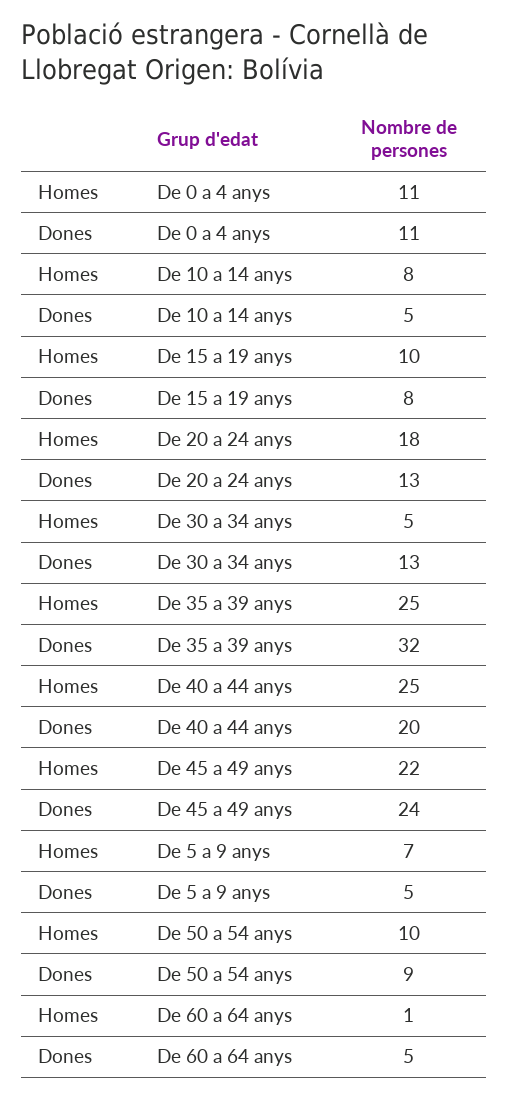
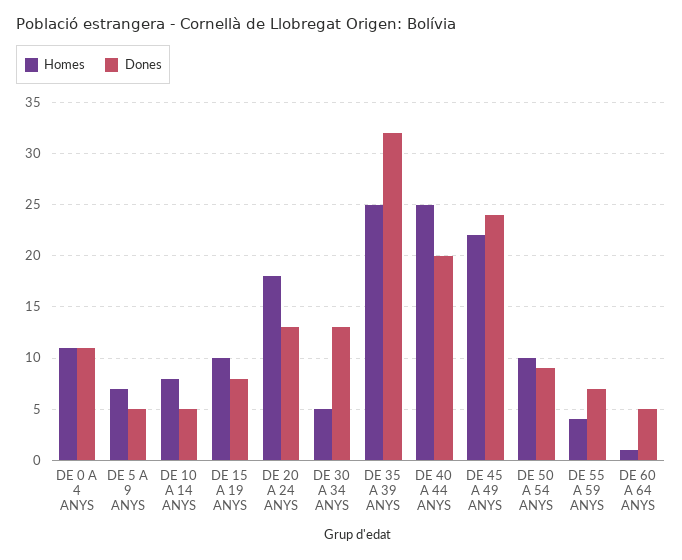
  {
    "Homes": {
      "De 0 a 4 anys": 11,
      "De 10 a 14 anys": 8,
      "De 15 a 19 anys": 10,
      "De 20 a 24 anys": 18,
      "De 30 a 34 anys": 5,
      "De 35 a 39 anys": 25,
      "De 40 a 44 anys": 25,
      "De 45 a 49 anys": 22,
      "De 5 a 9 anys": 7,
      "De 50 a 54 anys": 10,
-     "De 60 a 64 anys": 1
+     "De 60 a 64 anys": 1,
+     "DE 55 A 59 ANYS": 4
    },
    "Dones": {
      "De 0 a 4 anys": 11,
      "De 10 a 14 anys": 5,
      "De 15 a 19 anys": 8,
      "De 20 a 24 anys": 13,
      "De 30 a 34 anys": 13,
      "De 35 a 39 anys": 32,
      "De 40 a 44 anys": 20,
      "De 45 a 49 anys": 24,
      "De 5 a 9 anys": 5,
      "De 50 a 54 anys": 9,
-     "De 60 a 64 anys": 5
+     "De 60 a 64 anys": 5,
+     "DE 55 A 59 ANYS": 7
    }
  }

